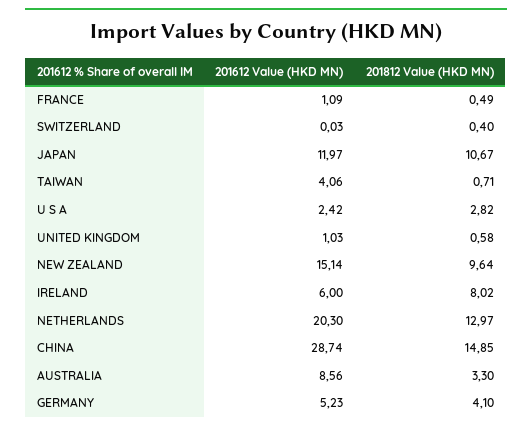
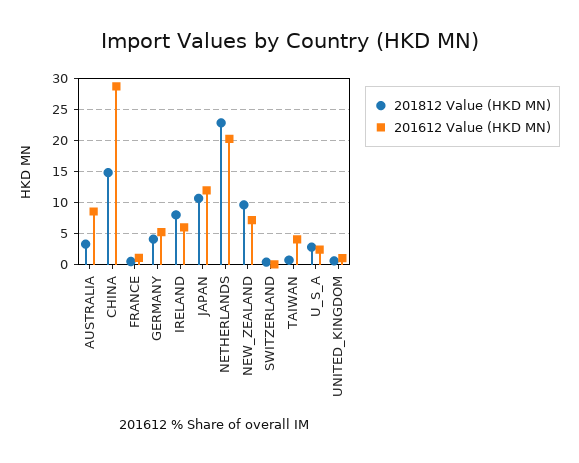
  {
    "201612 Value (HKD MN)": {
      "FRANCE": 1.09,
      "SWITZERLAND": 0.03,
      "JAPAN": 11.97,
      "TAIWAN": 4.06,
      "U S A": 2.42,
      "UNITED KINGDOM": 1.03,
-     "NEW ZEALAND": 15.14,
+     "NEW ZEALAND": 7,
      "IRELAND": 6,
      "NETHERLANDS": 20.3,
      "CHINA": 28.74,
      "AUSTRALIA": 8.56,
      "GERMANY": 5.23
    },
    "201812 Value (HKD MN)": {
      "FRANCE": 0.49,
      "SWITZERLAND": 0.4,
      "JAPAN": 10.67,
      "TAIWAN": 0.71,
      "U S A": 2.82,
      "UNITED KINGDOM": 0.58,
      "NEW ZEALAND": 9.64,
      "IRELAND": 8.02,
-     "NETHERLANDS": 12.97,
+     "NETHERLANDS": 23,
      "CHINA": 14.85,
      "AUSTRALIA": 3.3,
      "GERMANY": 4.1
    }
  }

